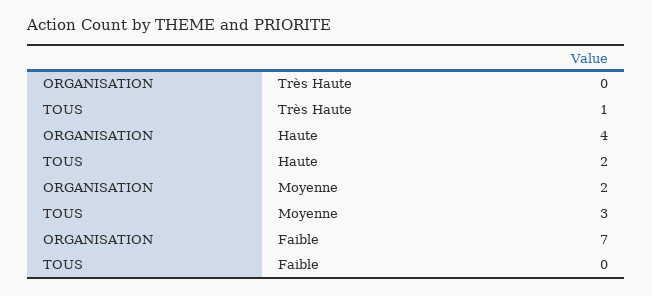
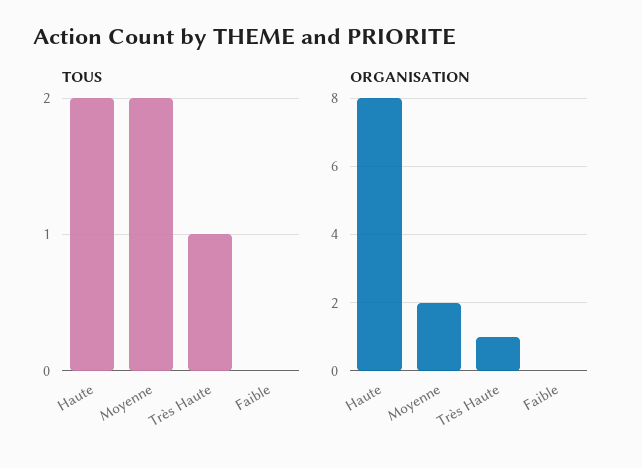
  {
    "ORGANISATION": {
-     "Très Haute": 0,
+     "Très Haute": 1,
-     "Haute": 4,
+     "Haute": 8,
      "Moyenne": 2,
-     "Faible": 7
+     "Faible": 0
    },
    "TOUS": {
      "Très Haute": 1,
      "Haute": 2,
-     "Moyenne": 3,
+     "Moyenne": 2,
      "Faible": 0
    }
  }

